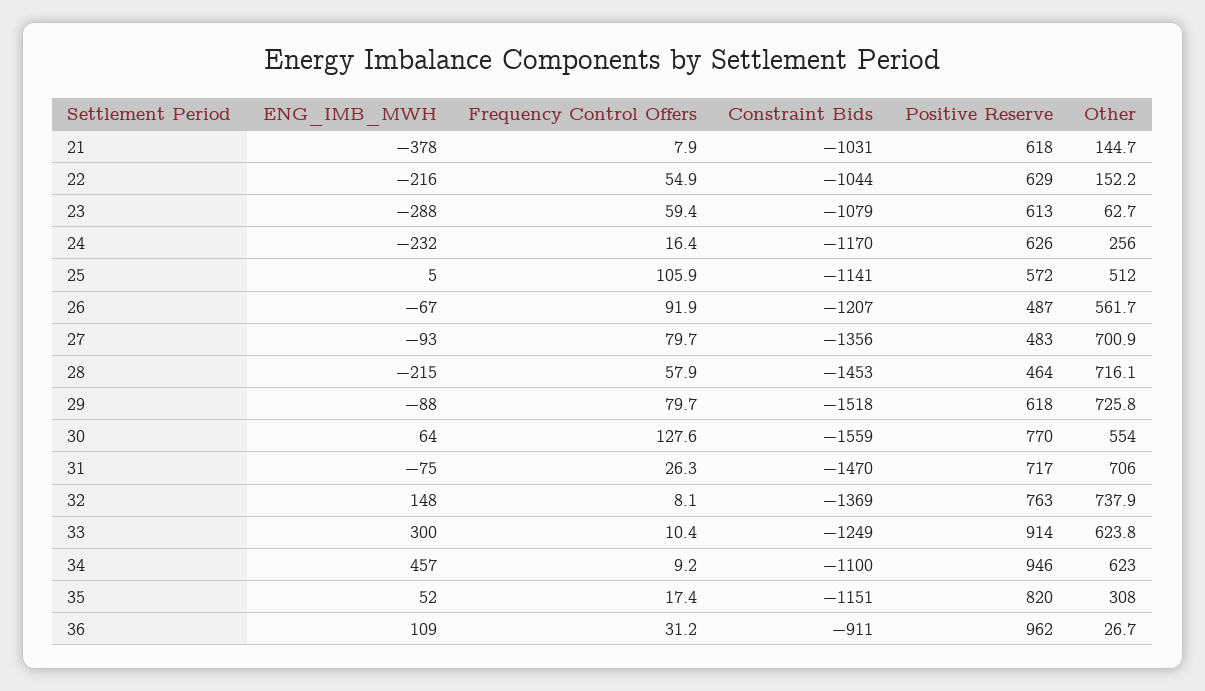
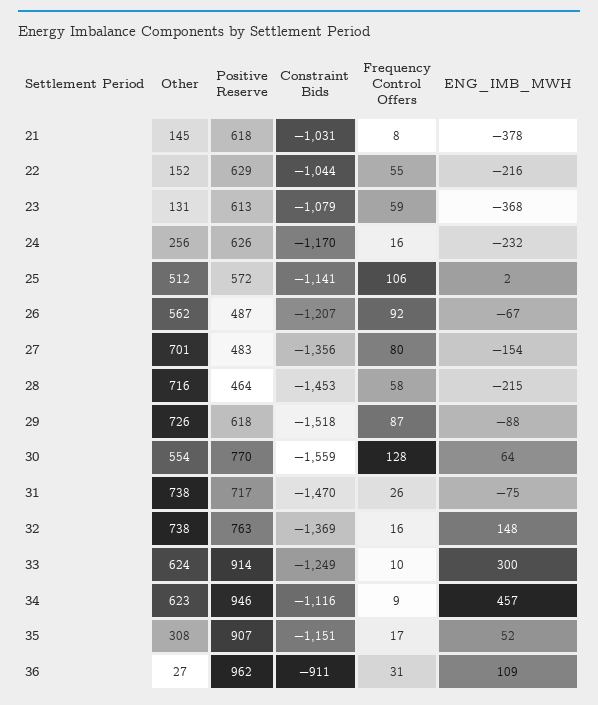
  {
    "ENG_IMB_MWH": {
      "21": -378,
      "22": -216,
-     "23": -288,
+     "23": -368,
      "24": -232,
-     "25": 5,
+     "25": 2,
      "26": -67,
-     "27": -93,
+     "27": -154,
      "28": -215,
      "29": -88,
      "30": 64,
      "31": -75,
      "32": 148,
      "33": 300,
      "34": 457,
      "35": 52,
      "36": 109
    },
    "Frequency Control Offers": {
      "21": 7.9,
      "22": 54.9,
      "23": 59.4,
      "24": 16.4,
      "25": 105.9,
      "26": 91.9,
      "27": 79.7,
      "28": 57.9,
-     "29": 79.7,
+     "29": 87,
      "30": 127.6,
      "31": 26.3,
-     "32": 8.1,
+     "32": 16,
      "33": 10.4,
      "34": 9.2,
      "35": 17.4,
      "36": 31.2
    },
    "Constraint Bids": {
      "21": -1031,
      "22": -1044,
      "23": -1079,
      "24": -1170,
      "25": -1141,
      "26": -1207,
      "27": -1356,
      "28": -1453,
      "29": -1518,
      "30": -1559,
      "31": -1470,
      "32": -1369,
      "33": -1249,
-     "34": -1100,
+     "34": -1116,
      "35": -1151,
      "36": -911
    },
    "Positive Reserve": {
      "21": 618,
      "22": 629,
      "23": 613,
      "24": 626,
      "25": 572,
      "26": 487,
      "27": 483,
      "28": 464,
      "29": 618,
      "30": 770,
      "31": 717,
      "32": 763,
      "33": 914,
      "34": 946,
-     "35": 820,
+     "35": 907,
      "36": 962
    },
    "Other": {
      "21": 144.7,
      "22": 152.2,
-     "23": 62.7,
+     "23": 131,
      "24": 256,
      "25": 512,
      "26": 561.7,
      "27": 700.9,
      "28": 716.1,
      "29": 725.8,
      "30": 554,
-     "31": 706,
+     "31": 738,
      "32": 737.9,
      "33": 623.8,
      "34": 623,
      "35": 308,
      "36": 26.7
    }
  }

